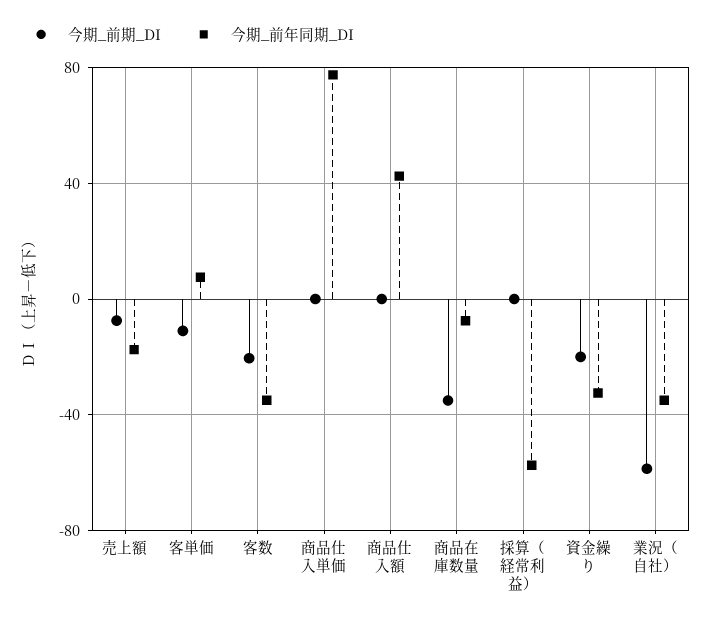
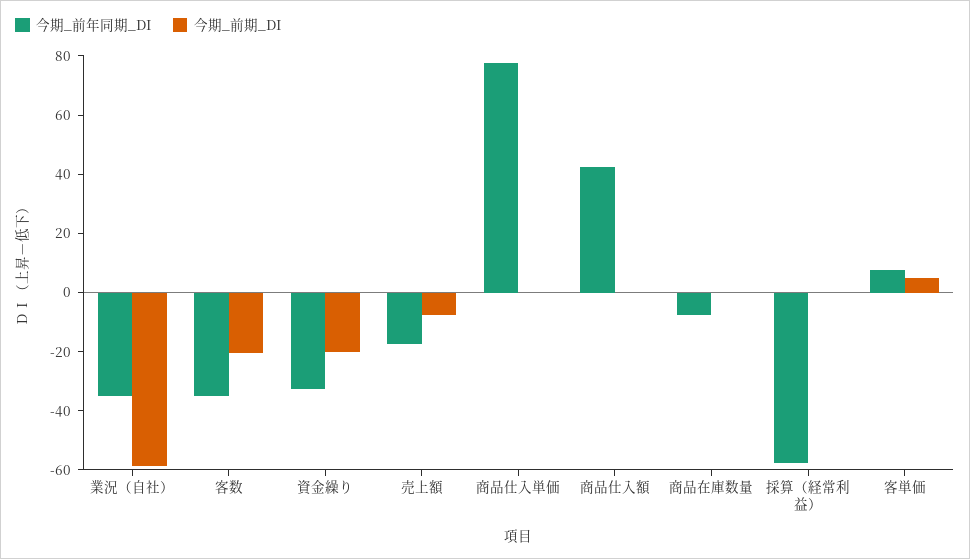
  {
    "今期_前期_DI": {
      "売上額": -10,
-     "客単価": -10,
+     "客単価": 5,
      "客数": -20,
      "商品仕入単価": 0,
      "商品仕入額": 0,
-     "商品在庫数量": -35,
+     "商品在庫数量": 0,
      "採算（経常利益）": 0,
      "資金繰り": -20,
      "業況（自社）": -60
    },
    "今期_前年同期_DI": {
      "売上額": -20,
      "客単価": 10,
      "客数": -35,
      "商品仕入単価": 80,
      "商品仕入額": 45,
      "商品在庫数量": -10,
      "採算（経常利益）": -60,
      "資金繰り": -35,
      "業況（自社）": -35
    }
  }

